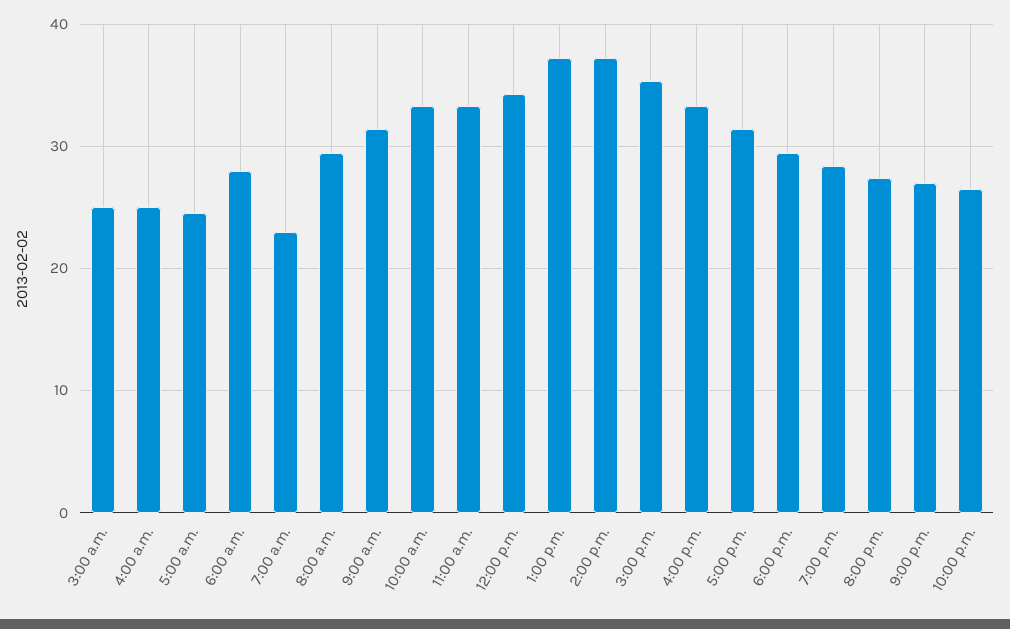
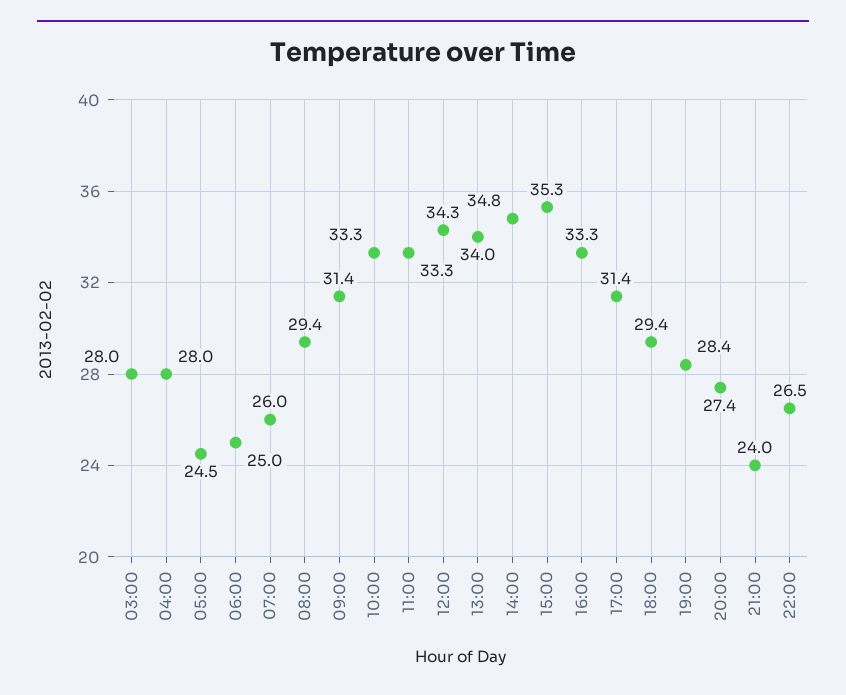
  {
-   "3:00 a.m.": 25,
+   "3:00 a.m.": 28,
-   "4:00 a.m.": 25,
+   "4:00 a.m.": 28,
    "5:00 a.m.": 24.5,
-   "6:00 a.m.": 28,
+   "6:00 a.m.": 25,
-   "7:00 a.m.": 23,
+   "7:00 a.m.": 26,
    "8:00 a.m.": 29.4,
    "9:00 a.m.": 31.4,
    "10:00 a.m.": 33.3,
    "11:00 a.m.": 33.3,
    "12:00 p.m.": 34.3,
-   "1:00 p.m.": 37,
+   "1:00 p.m.": 34,
-   "2:00 p.m.": 37,
+   "2:00 p.m.": 34.8,
    "3:00 p.m.": 35.3,
    "4:00 p.m.": 33.3,
    "5:00 p.m.": 31.4,
    "6:00 p.m.": 29.4,
    "7:00 p.m.": 28.4,
    "8:00 p.m.": 27.4,
-   "9:00 p.m.": 27,
+   "9:00 p.m.": 24,
    "10:00 p.m.": 26.5
  }

